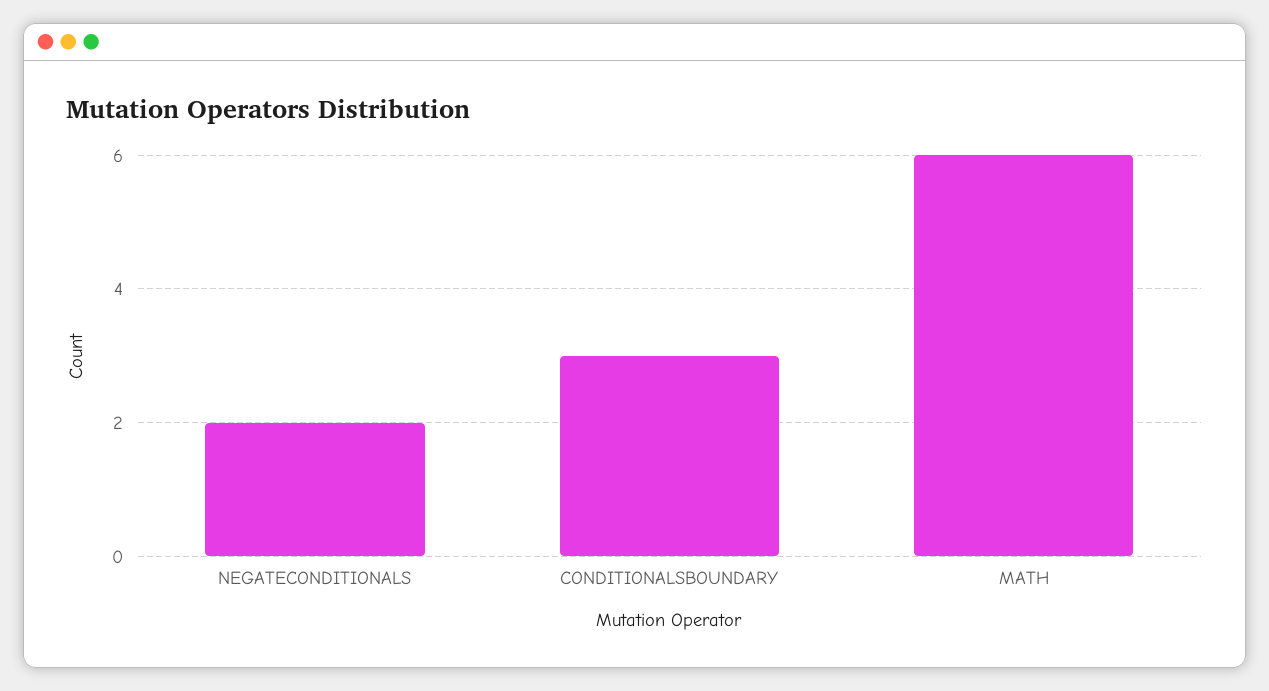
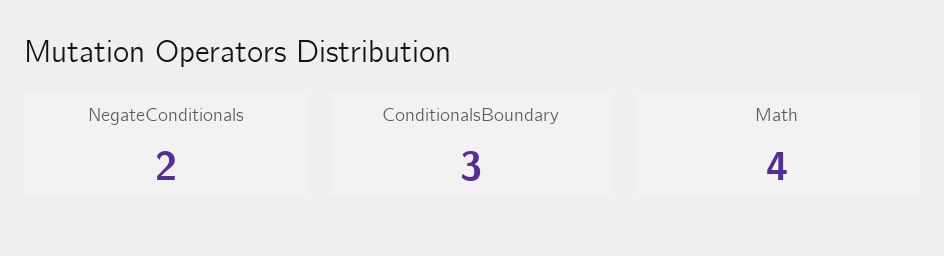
  {
    "NEGATECONDITIONALS": 2,
    "CONDITIONALSBOUNDARY": 3,
-   "MATH": 6
+   "MATH": 4
  }

